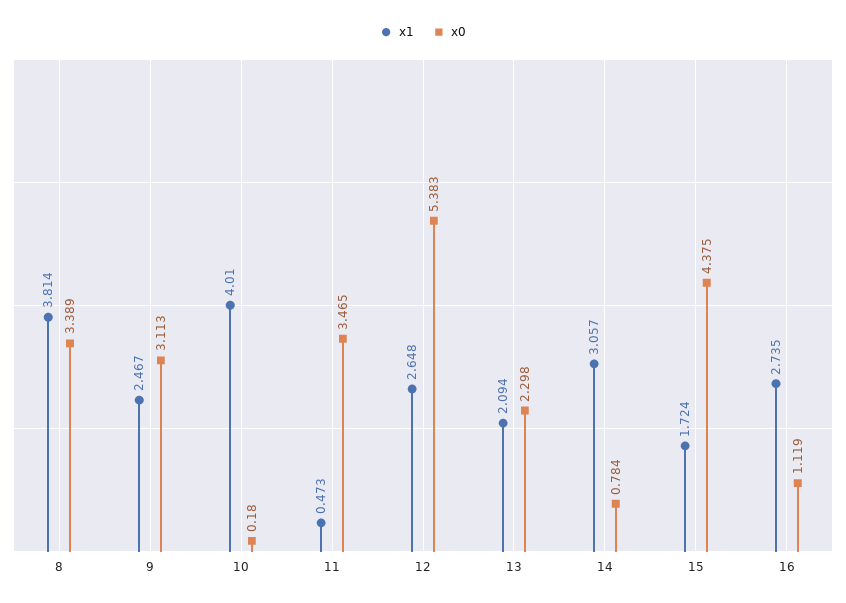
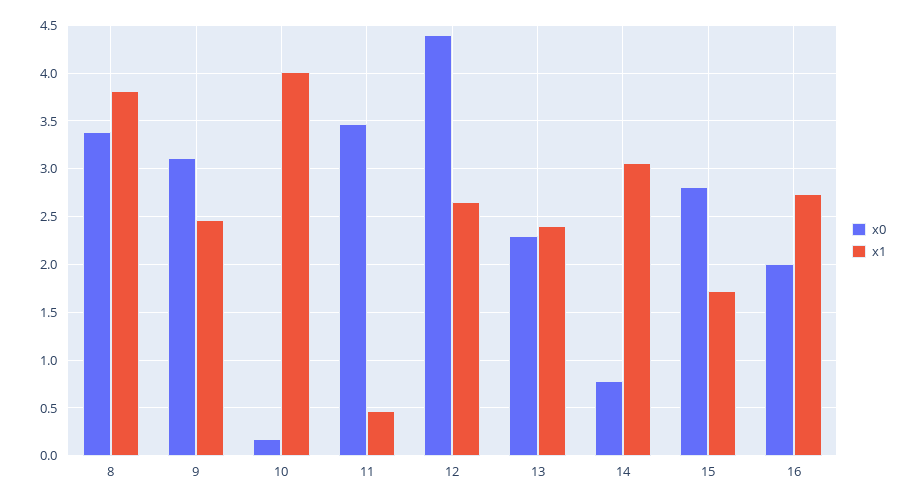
  {
    "x1": {
      "8": 3.814,
      "9": 2.467,
      "10": 4.01,
      "11": 0.473,
      "12": 2.648,
-     "13": 2.094,
+     "13": 2.4,
      "14": 3.057,
      "15": 1.724,
      "16": 2.735
    },
    "x0": {
      "8": 3.389,
      "9": 3.113,
      "10": 0.18,
      "11": 3.465,
-     "12": 5.383,
+     "12": 4.4,
      "13": 2.298,
      "14": 0.784,
-     "15": 4.375,
+     "15": 2.8,
-     "16": 1.119
+     "16": 2
    }
  }

